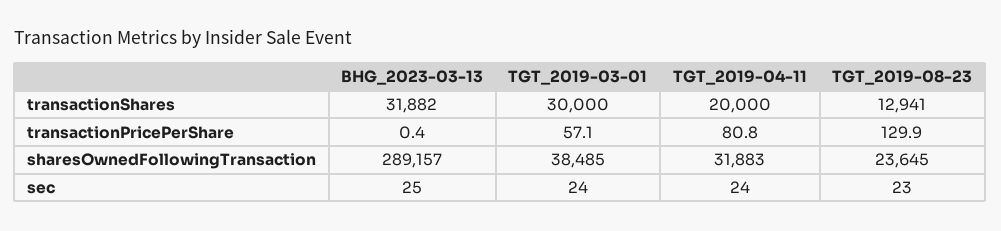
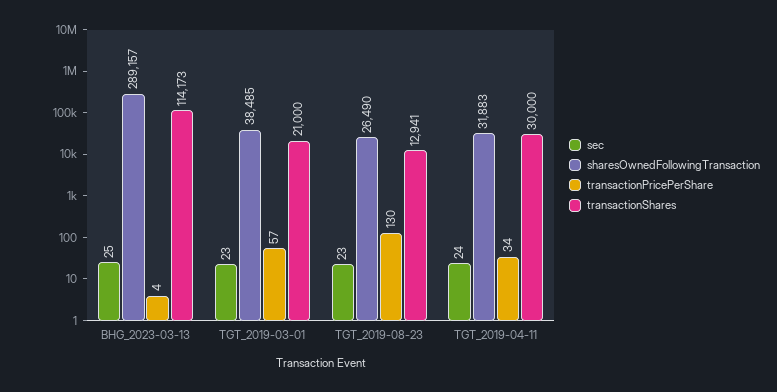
  {
    "transactionShares": {
-     "BHG_2023-03-13": 31882,
+     "BHG_2023-03-13": 114173,
-     "TGT_2019-03-01": 30000,
+     "TGT_2019-03-01": 21000,
-     "TGT_2019-04-11": 20000,
+     "TGT_2019-04-11": 30000,
      "TGT_2019-08-23": 12941
    },
    "transactionPricePerShare": {
-     "BHG_2023-03-13": 0.4,
+     "BHG_2023-03-13": 4,
      "TGT_2019-03-01": 57.1,
-     "TGT_2019-04-11": 80.8,
+     "TGT_2019-04-11": 34,
      "TGT_2019-08-23": 129.9
    },
    "sharesOwnedFollowingTransaction": {
      "BHG_2023-03-13": 289157,
      "TGT_2019-03-01": 38485,
      "TGT_2019-04-11": 31883,
-     "TGT_2019-08-23": 23645
+     "TGT_2019-08-23": 26490
    },
    "sec": {
      "BHG_2023-03-13": 25,
-     "TGT_2019-03-01": 24,
+     "TGT_2019-03-01": 23,
      "TGT_2019-04-11": 24,
      "TGT_2019-08-23": 23
    }
  }

